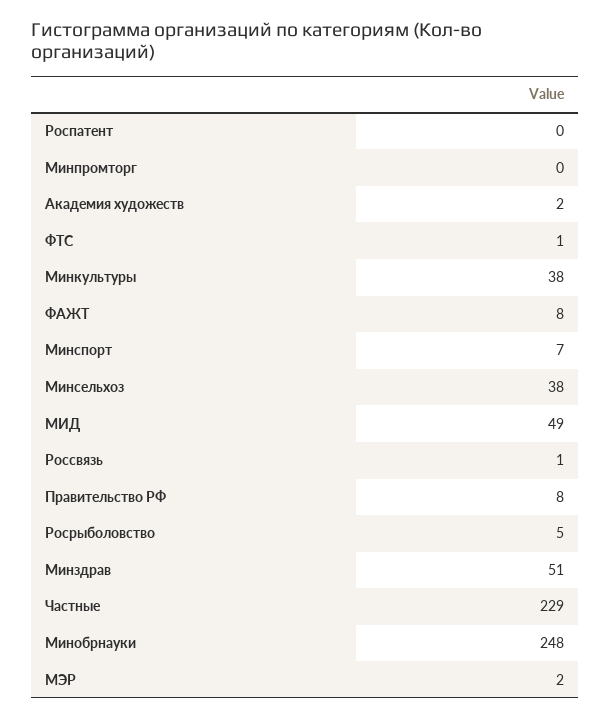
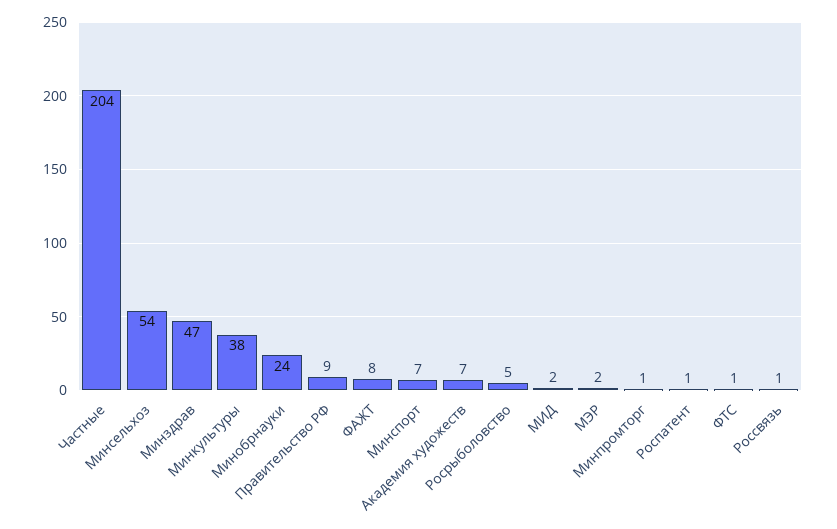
  {
-   "Роспатент": 0,
+   "Роспатент": 1,
-   "Минпромторг": 0,
+   "Минпромторг": 1,
-   "Академия художеств": 2,
+   "Академия художеств": 7,
    "ФТС": 1,
    "Минкультуры": 38,
    "ФАЖТ": 8,
    "Минспорт": 7,
-   "Минсельхоз": 38,
+   "Минсельхоз": 54,
-   "МИД": 49,
+   "МИД": 2,
    "Россвязь": 1,
-   "Правительство РФ": 8,
+   "Правительство РФ": 9,
    "Росрыболовство": 5,
-   "Минздрав": 51,
+   "Минздрав": 47,
-   "Частные": 229,
+   "Частные": 204,
-   "Минобрнауки": 248,
+   "Минобрнауки": 24,
    "МЭР": 2
  }

